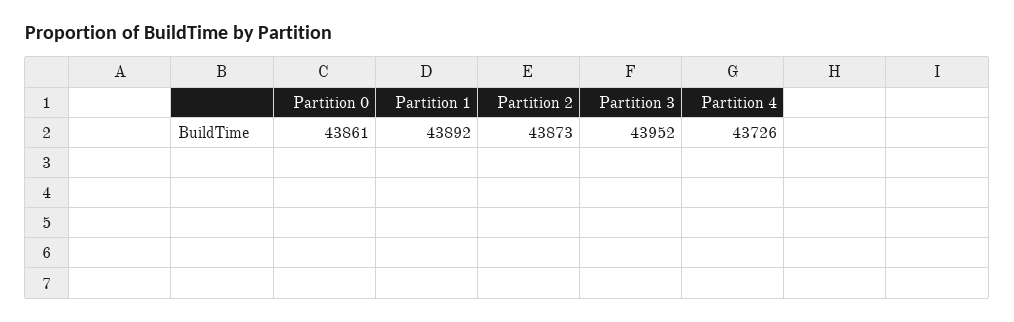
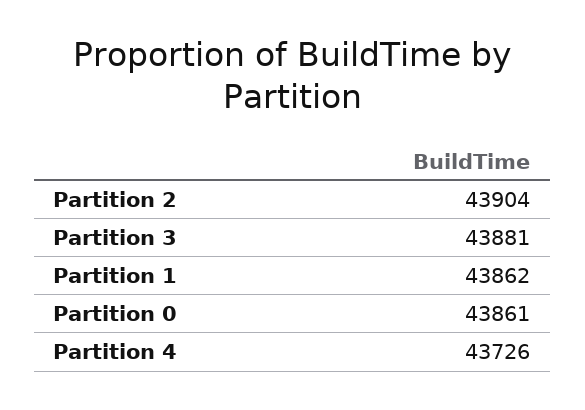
  {
    "Partition 0": 43861,
-   "Partition 1": 43892,
+   "Partition 1": 43862,
-   "Partition 2": 43873,
+   "Partition 2": 43904,
-   "Partition 3": 43952,
+   "Partition 3": 43881,
    "Partition 4": 43726
  }

